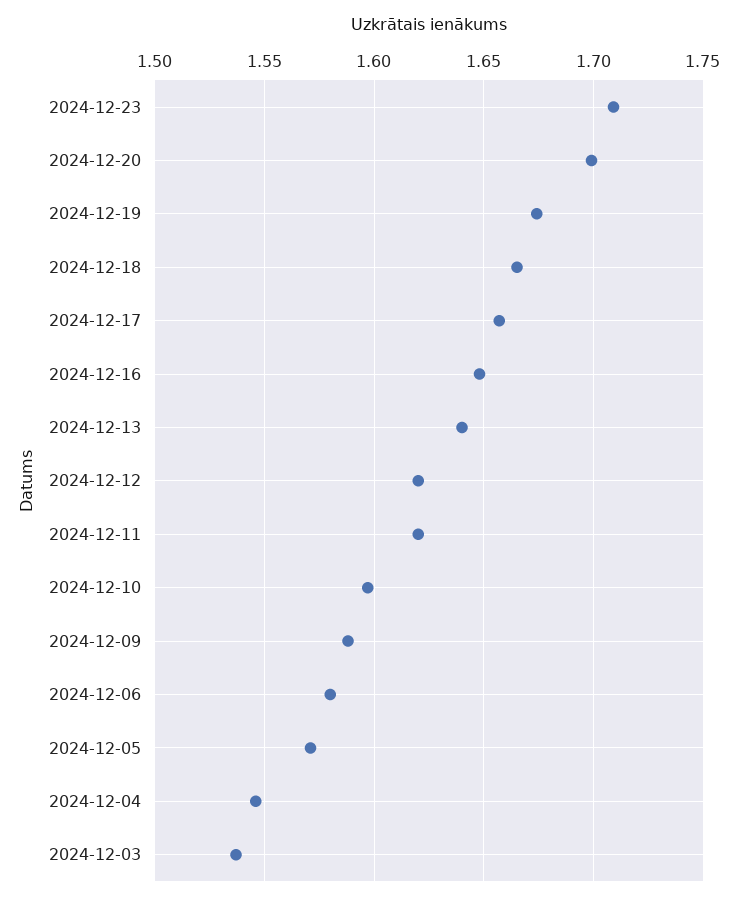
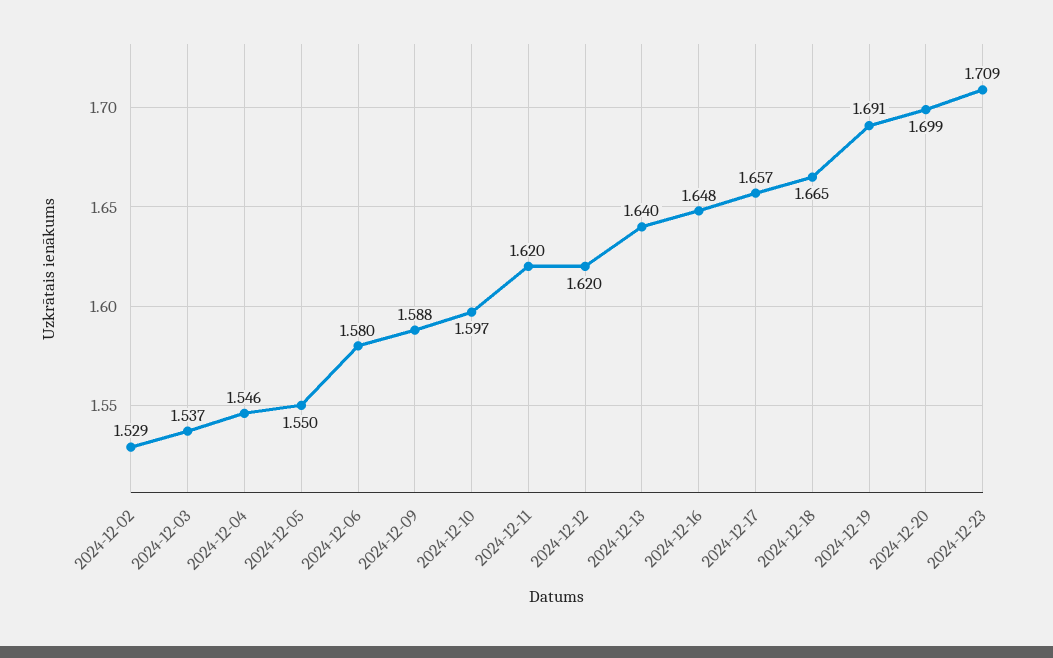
  {
    "2024-12-23": 1.709,
    "2024-12-20": 1.699,
-   "2024-12-19": 1.675,
+   "2024-12-19": 1.691,
    "2024-12-18": 1.665,
    "2024-12-17": 1.657,
    "2024-12-16": 1.648,
    "2024-12-13": 1.64,
    "2024-12-12": 1.62,
    "2024-12-11": 1.62,
    "2024-12-10": 1.597,
    "2024-12-09": 1.588,
    "2024-12-06": 1.58,
-   "2024-12-05": 1.57,
+   "2024-12-05": 1.55,
    "2024-12-04": 1.546,
-   "2024-12-03": 1.537
+   "2024-12-03": 1.537,
+   "2024-12-02": 1.529
  }

